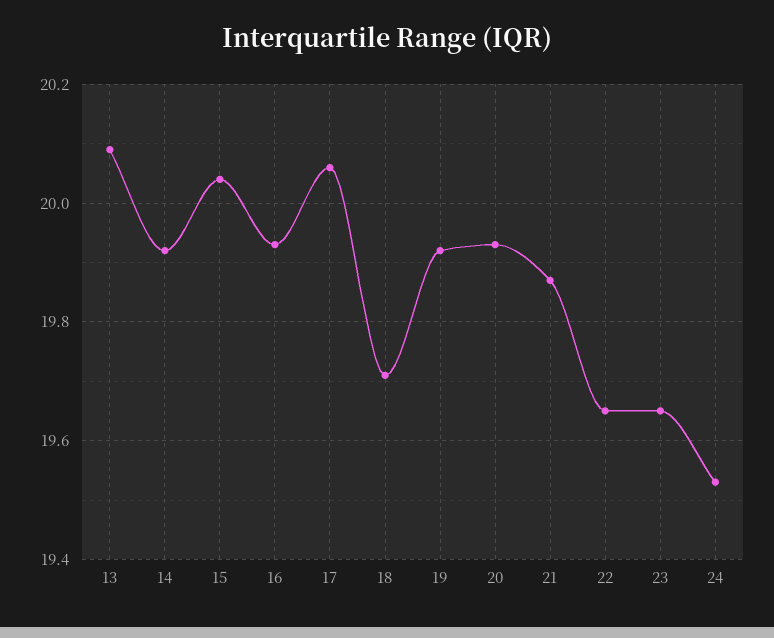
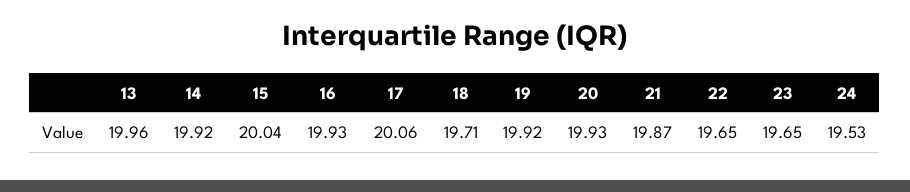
  {
-   "13": 20.1,
+   "13": 19.96,
    "14": 19.92,
    "15": 20.04,
    "16": 19.93,
    "17": 20.06,
    "18": 19.71,
    "19": 19.92,
    "20": 19.93,
    "21": 19.87,
    "22": 19.65,
    "23": 19.65,
    "24": 19.53
  }

